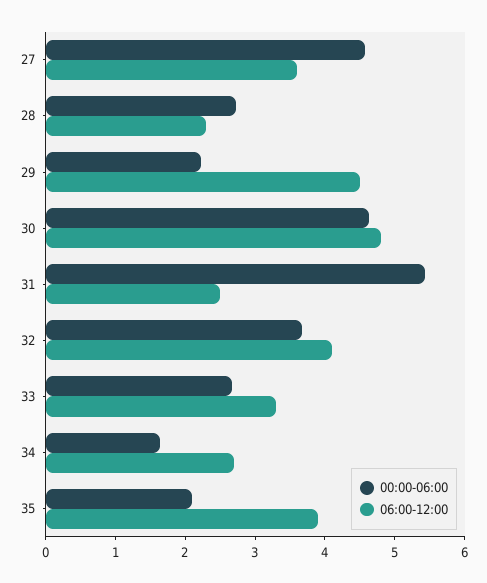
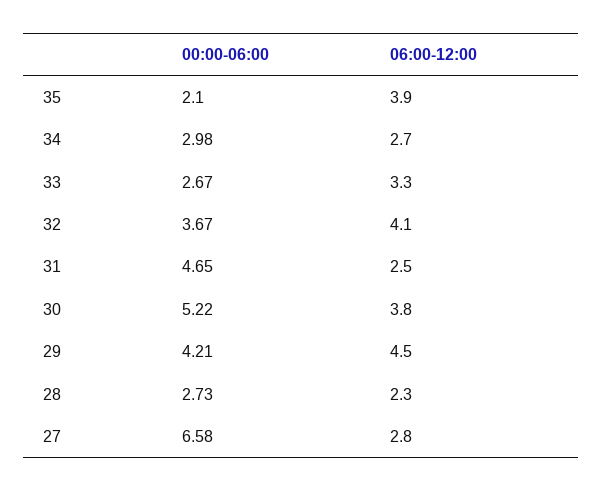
  {
    "00:00-06:00": {
-     "27": 4.6,
+     "27": 6.58,
      "28": 2.73,
-     "29": 2.2,
+     "29": 4.21,
-     "30": 4.6,
+     "30": 5.22,
-     "31": 5.4,
+     "31": 4.65,
      "32": 3.67,
      "33": 2.67,
-     "34": 1.6,
+     "34": 2.98,
      "35": 2.1
    },
    "06:00-12:00": {
-     "27": 3.6,
+     "27": 2.8,
      "28": 2.3,
      "29": 4.5,
-     "30": 4.8,
+     "30": 3.8,
      "31": 2.5,
      "32": 4.1,
      "33": 3.3,
      "34": 2.7,
      "35": 3.9
    }
  }

